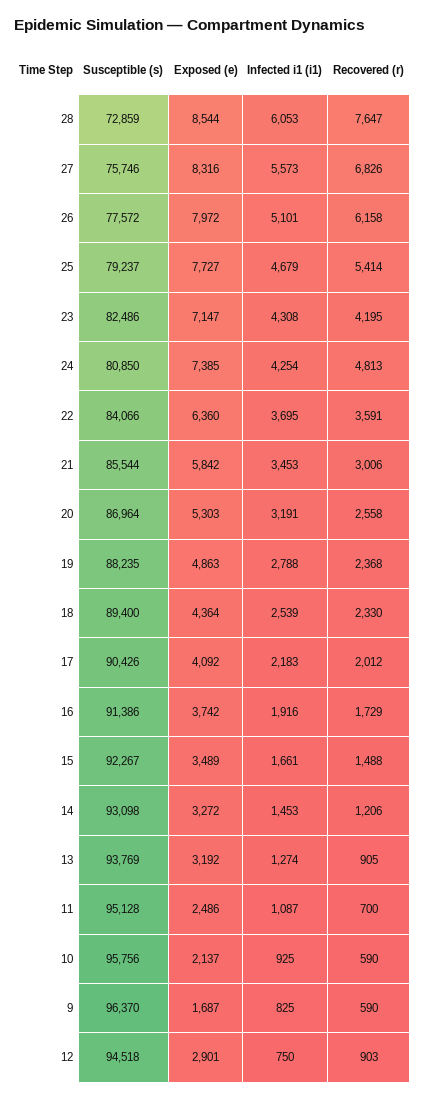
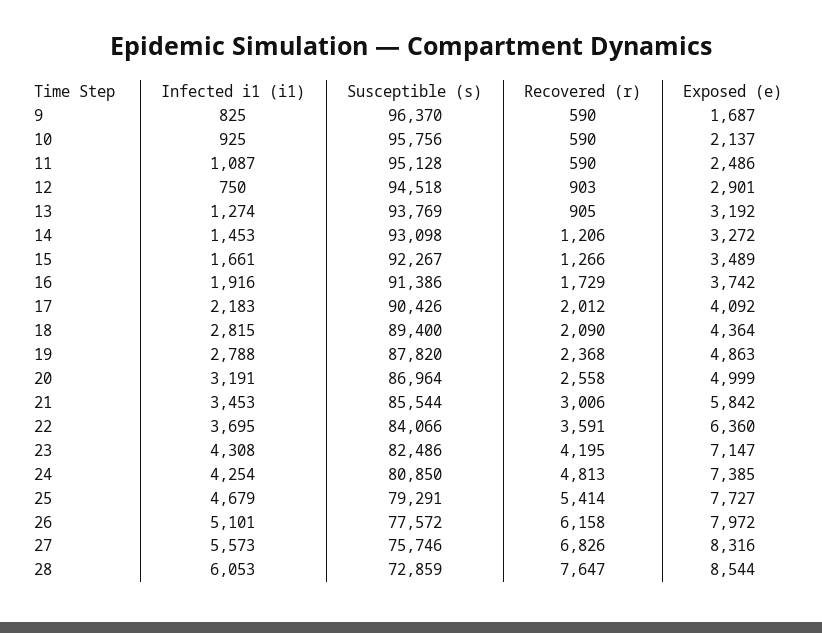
  {
    "Susceptible (s)": {
      "28": 72859,
      "27": 75746,
      "26": 77572,
-     "25": 79237,
+     "25": 79291,
      "23": 82486,
      "24": 80850,
      "22": 84066,
      "21": 85544,
      "20": 86964,
-     "19": 88235,
+     "19": 87820,
      "18": 89400,
      "17": 90426,
      "16": 91386,
      "15": 92267,
      "14": 93098,
      "13": 93769,
      "11": 95128,
      "10": 95756,
      "9": 96370,
      "12": 94518
    },
    "Exposed (e)": {
      "28": 8544,
      "27": 8316,
      "26": 7972,
      "25": 7727,
      "23": 7147,
      "24": 7385,
      "22": 6360,
      "21": 5842,
-     "20": 5303,
+     "20": 4999,
      "19": 4863,
      "18": 4364,
      "17": 4092,
      "16": 3742,
      "15": 3489,
      "14": 3272,
      "13": 3192,
      "11": 2486,
      "10": 2137,
      "9": 1687,
      "12": 2901
    },
    "Infected i1 (i1)": {
      "28": 6053,
      "27": 5573,
      "26": 5101,
      "25": 4679,
      "23": 4308,
      "24": 4254,
      "22": 3695,
      "21": 3453,
      "20": 3191,
      "19": 2788,
-     "18": 2539,
+     "18": 2815,
      "17": 2183,
      "16": 1916,
      "15": 1661,
      "14": 1453,
      "13": 1274,
      "11": 1087,
      "10": 925,
      "9": 825,
      "12": 750
    },
    "Recovered (r)": {
      "28": 7647,
      "27": 6826,
      "26": 6158,
      "25": 5414,
      "23": 4195,
      "24": 4813,
      "22": 3591,
      "21": 3006,
      "20": 2558,
      "19": 2368,
-     "18": 2330,
+     "18": 2090,
      "17": 2012,
      "16": 1729,
-     "15": 1488,
+     "15": 1266,
      "14": 1206,
      "13": 905,
-     "11": 700,
+     "11": 590,
      "10": 590,
      "9": 590,
      "12": 903
    }
  }

